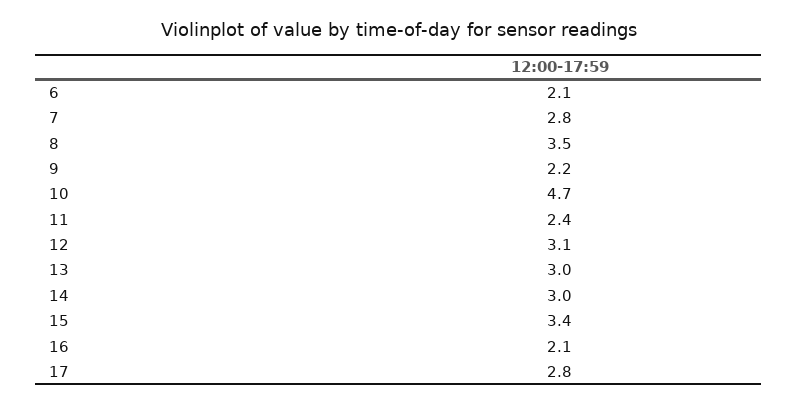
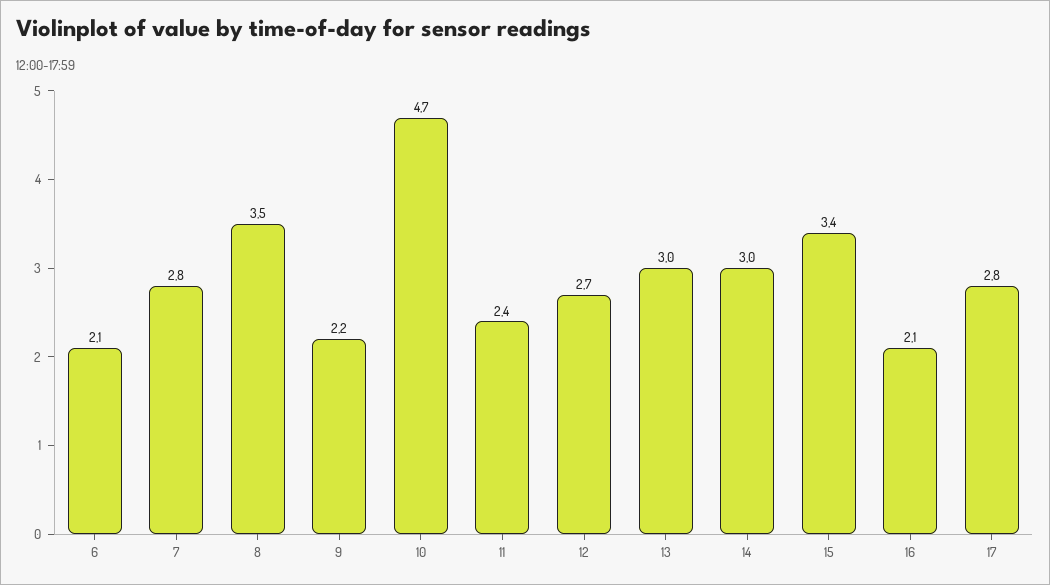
  {
    "6": 2.1,
    "7": 2.8,
    "8": 3.5,
    "9": 2.2,
    "10": 4.7,
    "11": 2.4,
-   "12": 3.1,
+   "12": 2.7,
    "13": 3,
    "14": 3,
    "15": 3.4,
    "16": 2.1,
    "17": 2.8
  }

